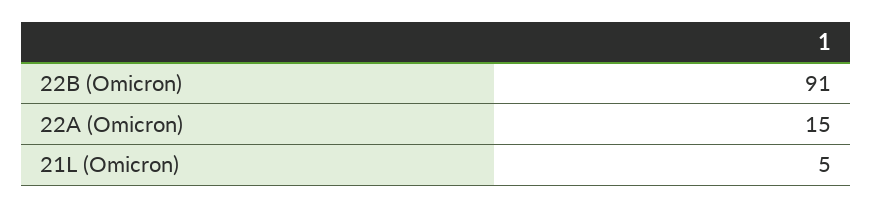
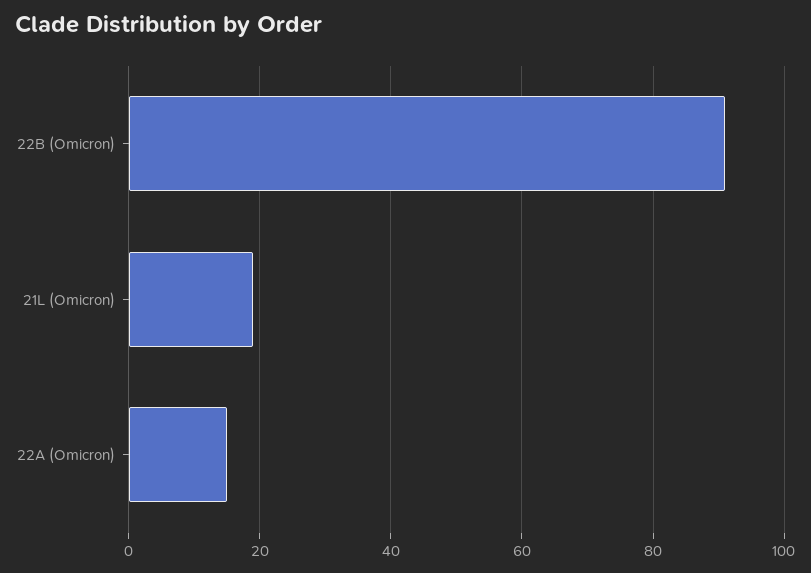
  {
    "22B (Omicron)": 91,
    "22A (Omicron)": 15,
-   "21L (Omicron)": 5
+   "21L (Omicron)": 20
  }

